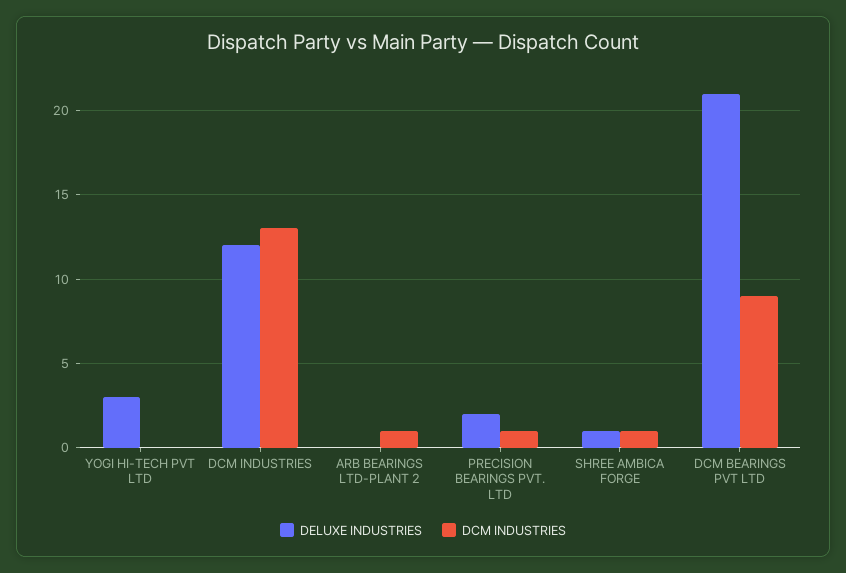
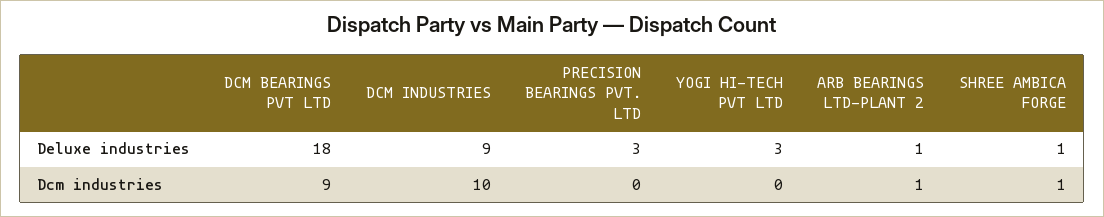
  {
    "DELUXE INDUSTRIES": {
      "YOGI HI-TECH PVT LTD": 3,
-     "DCM INDUSTRIES": 12,
+     "DCM INDUSTRIES": 9,
-     "ARB BEARINGS LTD-PLANT 2": 0,
+     "ARB BEARINGS LTD-PLANT 2": 1,
-     "PRECISION BEARINGS PVT. LTD": 2,
+     "PRECISION BEARINGS PVT. LTD": 3,
      "SHREE AMBICA FORGE": 1,
-     "DCM BEARINGS PVT LTD": 21
+     "DCM BEARINGS PVT LTD": 18
    },
    "DCM INDUSTRIES": {
      "YOGI HI-TECH PVT LTD": 0,
-     "DCM INDUSTRIES": 13,
+     "DCM INDUSTRIES": 10,
      "ARB BEARINGS LTD-PLANT 2": 1,
-     "PRECISION BEARINGS PVT. LTD": 1,
+     "PRECISION BEARINGS PVT. LTD": 0,
      "SHREE AMBICA FORGE": 1,
      "DCM BEARINGS PVT LTD": 9
    }
  }

